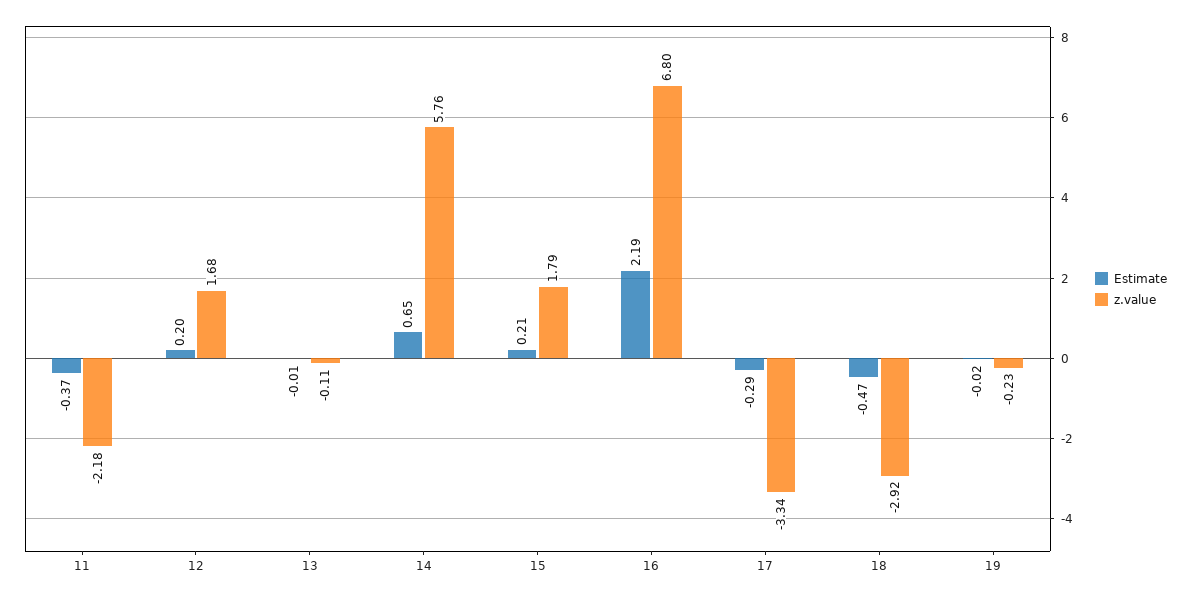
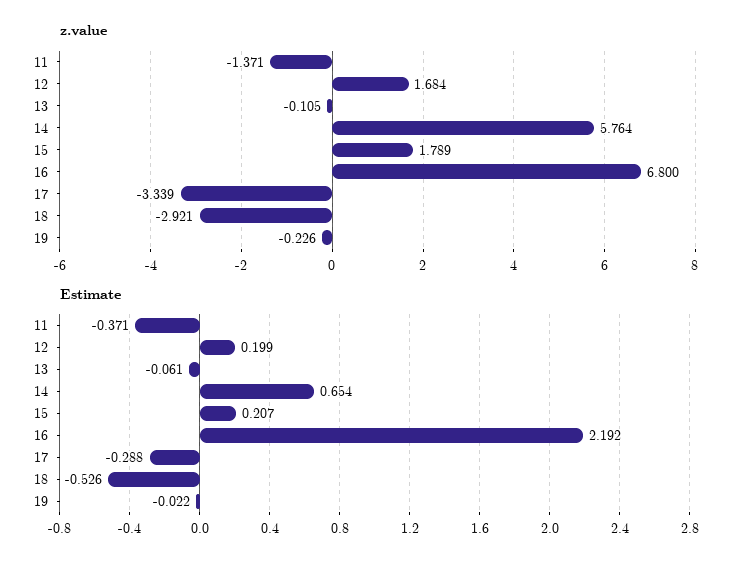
  {
    "Estimate": {
      "11": -0.371,
      "12": 0.199,
-     "13": -0.01,
+     "13": -0.061,
      "14": 0.654,
      "15": 0.207,
      "16": 2.192,
      "17": -0.288,
-     "18": -0.47,
+     "18": -0.526,
      "19": -0.022
    },
    "z.value": {
-     "11": -2.18,
+     "11": -1.371,
      "12": 1.684,
      "13": -0.105,
      "14": 5.764,
      "15": 1.789,
      "16": 6.8,
      "17": -3.339,
      "18": -2.921,
      "19": -0.226
    }
  }

